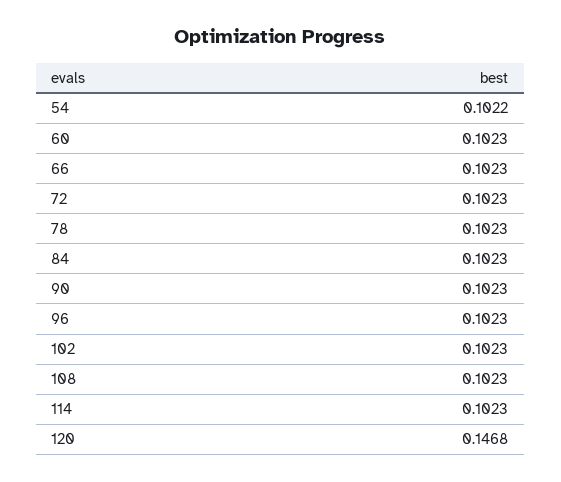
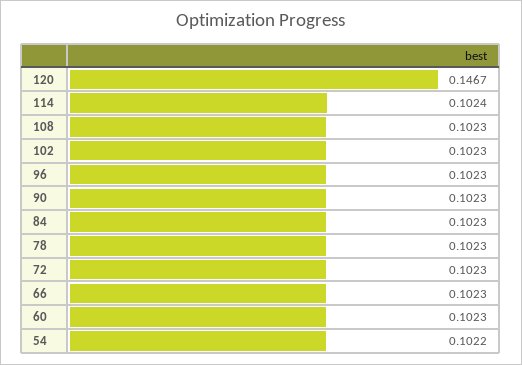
  {
    "54": 0.1022,
    "60": 0.1023,
    "66": 0.1023,
    "72": 0.1023,
    "78": 0.1023,
    "84": 0.1023,
    "90": 0.1023,
    "96": 0.1023,
    "102": 0.1023,
    "108": 0.1023,
-   "114": 0.1023,
+   "114": 0.1024,
-   "120": 0.1468
+   "120": 0.1467
  }

